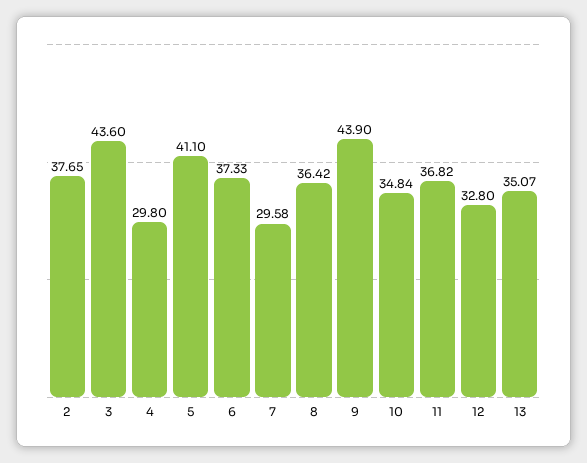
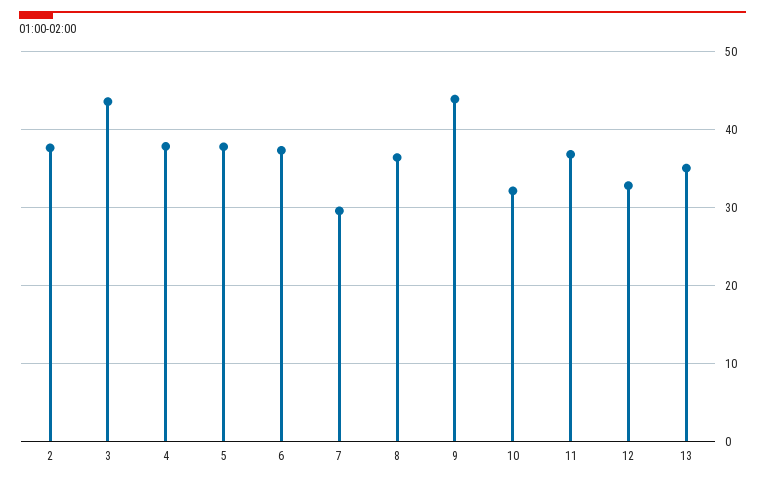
  {
    "2": 37.65,
    "3": 43.6,
-   "4": 29.8,
+   "4": 38,
-   "5": 41.1,
+   "5": 38,
    "6": 37.33,
    "7": 29.58,
    "8": 36.42,
    "9": 43.9,
-   "10": 34.84,
+   "10": 32,
    "11": 36.82,
    "12": 32.8,
    "13": 35.07
  }

